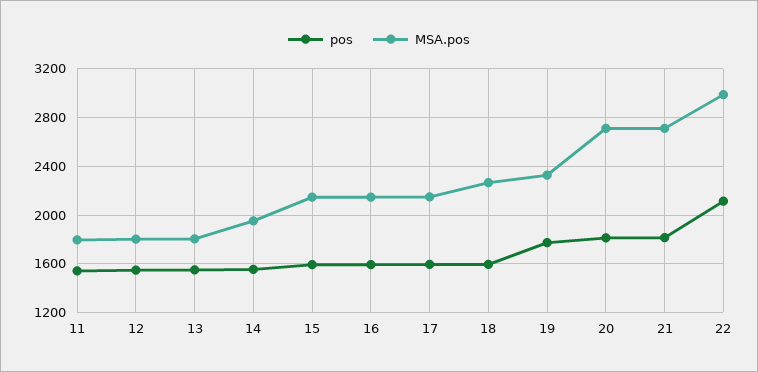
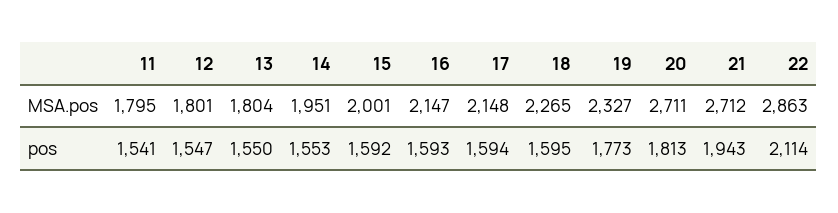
  {
    "pos": {
      "11": 1541,
      "12": 1547,
      "13": 1550,
      "14": 1553,
      "15": 1592,
      "16": 1593,
      "17": 1594,
      "18": 1595,
      "19": 1773,
      "20": 1813,
-     "21": 1800,
+     "21": 1943,
      "22": 2114
    },
    "MSA.pos": {
      "11": 1795,
      "12": 1801,
      "13": 1804,
      "14": 1951,
-     "15": 2150,
+     "15": 2001,
      "16": 2147,
      "17": 2148,
      "18": 2265,
      "19": 2327,
      "20": 2711,
      "21": 2712,
-     "22": 3000
+     "22": 2863
    }
  }

